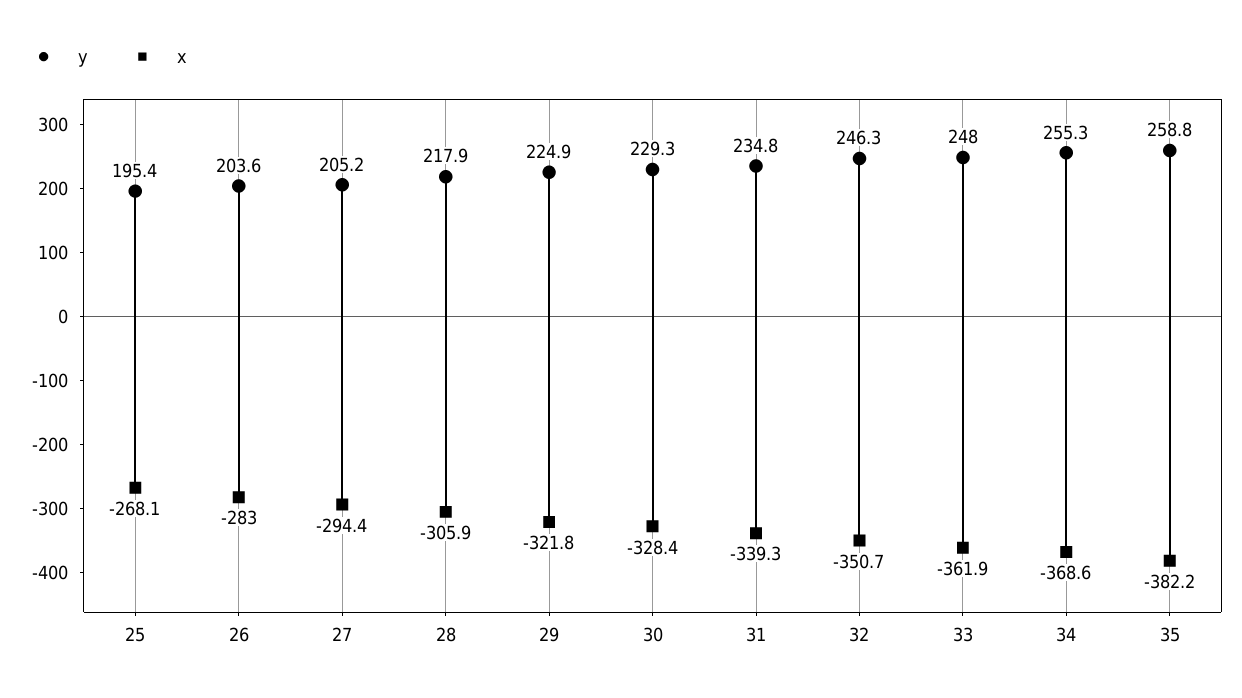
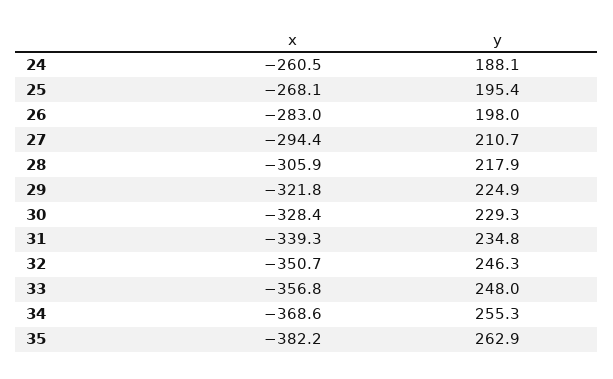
  {
    "y": {
      "25": 195.4,
-     "26": 203.6,
+     "26": 198,
-     "27": 205.2,
+     "27": 210.7,
      "28": 217.9,
      "29": 224.9,
      "30": 229.3,
      "31": 234.8,
      "32": 246.3,
      "33": 248,
      "34": 255.3,
-     "35": 258.8
+     "35": 262.9,
+     "24": 188.1
    },
    "x": {
      "25": -268.1,
      "26": -283,
      "27": -294.4,
      "28": -305.9,
      "29": -321.8,
      "30": -328.4,
      "31": -339.3,
      "32": -350.7,
-     "33": -361.9,
+     "33": -356.8,
      "34": -368.6,
-     "35": -382.2
+     "35": -382.2,
+     "24": -260.5
    }
  }

